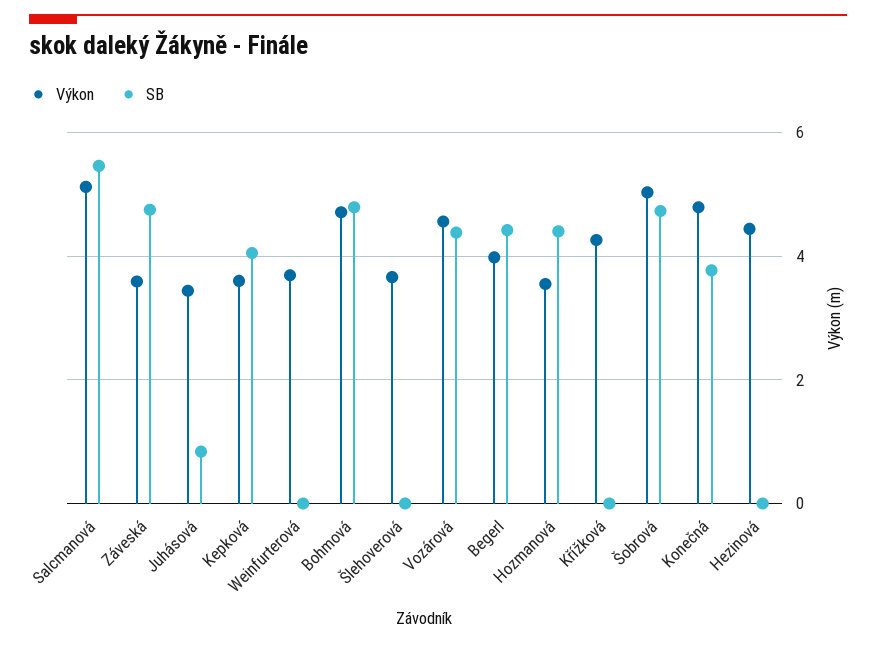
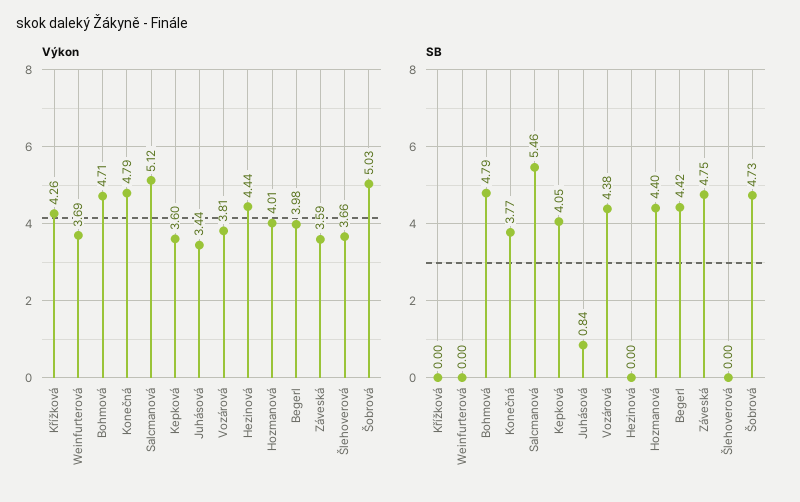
  {
    "Výkon": {
      "Salcmanová": 5.12,
      "Záveská": 3.59,
      "Juhásová": 3.44,
      "Kepková": 3.6,
      "Weinfurterová": 3.69,
      "Bohmová": 4.71,
      "Šlehoverová": 3.66,
-     "Vozárová": 4.6,
+     "Vozárová": 3.81,
      "Begerl": 3.98,
-     "Hozmanová": 3.6,
+     "Hozmanová": 4.01,
      "Křížková": 4.26,
      "Šobrová": 5.03,
      "Konečná": 4.79,
      "Hezinová": 4.44
    },
    "SB": {
      "Salcmanová": 5.46,
      "Záveská": 4.75,
      "Juhásová": 0.84,
      "Kepková": 4.05,
      "Weinfurterová": 0,
      "Bohmová": 4.79,
      "Šlehoverová": 0,
      "Vozárová": 4.38,
      "Begerl": 4.42,
      "Hozmanová": 4.4,
      "Křížková": 0,
      "Šobrová": 4.73,
      "Konečná": 3.77,
      "Hezinová": 0
    }
  }

